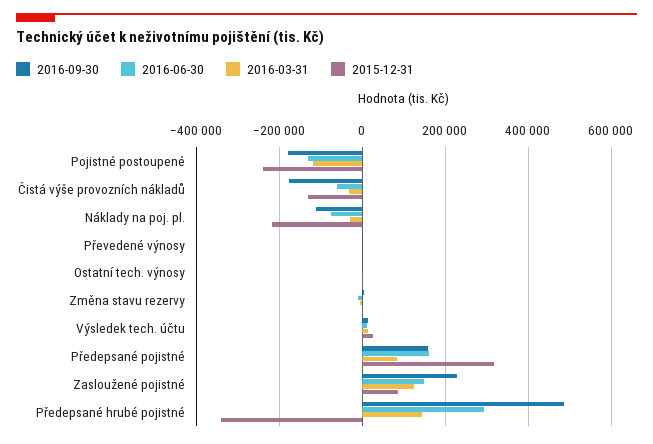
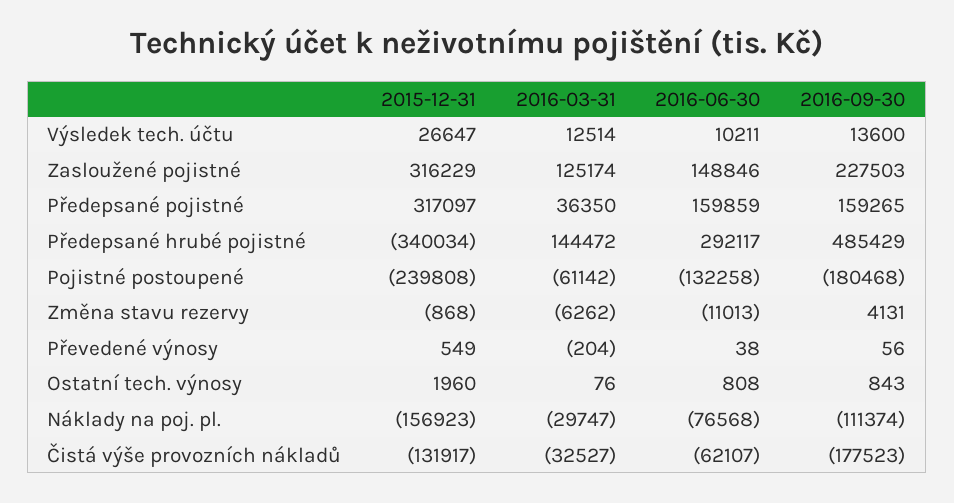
  {
    "2016-09-30": {
      "Pojistné postoupené": -180468,
      "Čistá výše provozních nákladů": -177523,
      "Náklady na poj. pl.": -111374,
      "Převedené výnosy": 56,
      "Ostatní tech. výnosy": 843,
      "Změna stavu rezervy": 4131,
      "Výsledek tech. účtu": 13600,
      "Předepsané pojistné": 159265,
      "Zasloužené pojistné": 227503,
      "Předepsané hrubé pojistné": 485429
    },
    "2016-06-30": {
      "Pojistné postoupené": -132258,
      "Čistá výše provozních nákladů": -62107,
      "Náklady na poj. pl.": -76568,
      "Převedené výnosy": 38,
      "Ostatní tech. výnosy": 808,
      "Změna stavu rezervy": -11013,
      "Výsledek tech. účtu": 10211,
      "Předepsané pojistné": 159859,
      "Zasloužené pojistné": 148846,
      "Předepsané hrubé pojistné": 292117
    },
    "2016-03-31": {
-     "Pojistné postoupené": -120000,
+     "Pojistné postoupené": -61142,
      "Čistá výše provozních nákladů": -32527,
      "Náklady na poj. pl.": -29747,
      "Převedené výnosy": -204,
      "Ostatní tech. výnosy": 76,
      "Změna stavu rezervy": -6262,
      "Výsledek tech. účtu": 12514,
-     "Předepsané pojistné": 80000,
+     "Předepsané pojistné": 36350,
      "Zasloužené pojistné": 125174,
      "Předepsané hrubé pojistné": 144472
    },
    "2015-12-31": {
      "Pojistné postoupené": -239808,
      "Čistá výše provozních nákladů": -131917,
-     "Náklady na poj. pl.": -220000,
+     "Náklady na poj. pl.": -156923,
      "Převedené výnosy": 549,
      "Ostatní tech. výnosy": 1960,
      "Změna stavu rezervy": -868,
      "Výsledek tech. účtu": 26647,
      "Předepsané pojistné": 317097,
-     "Zasloužené pojistné": 80000,
+     "Zasloužené pojistné": 316229,
      "Předepsané hrubé pojistné": -340034
    }
  }

